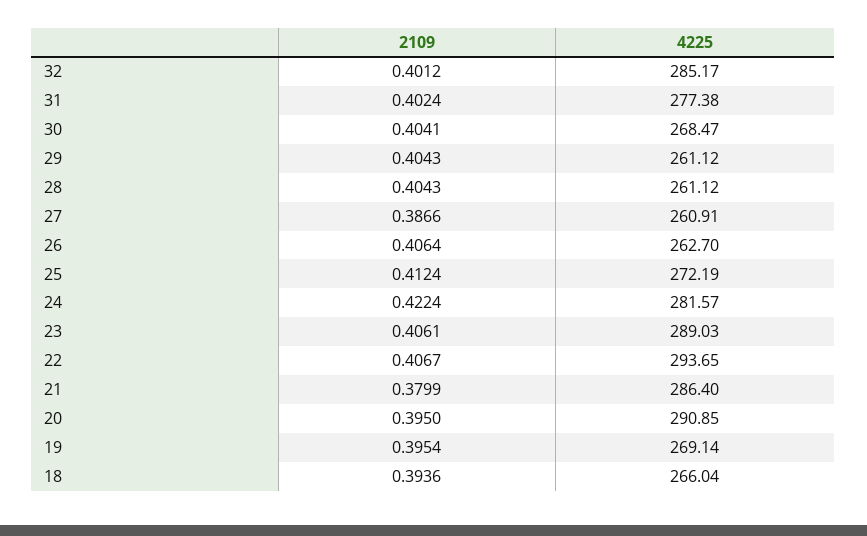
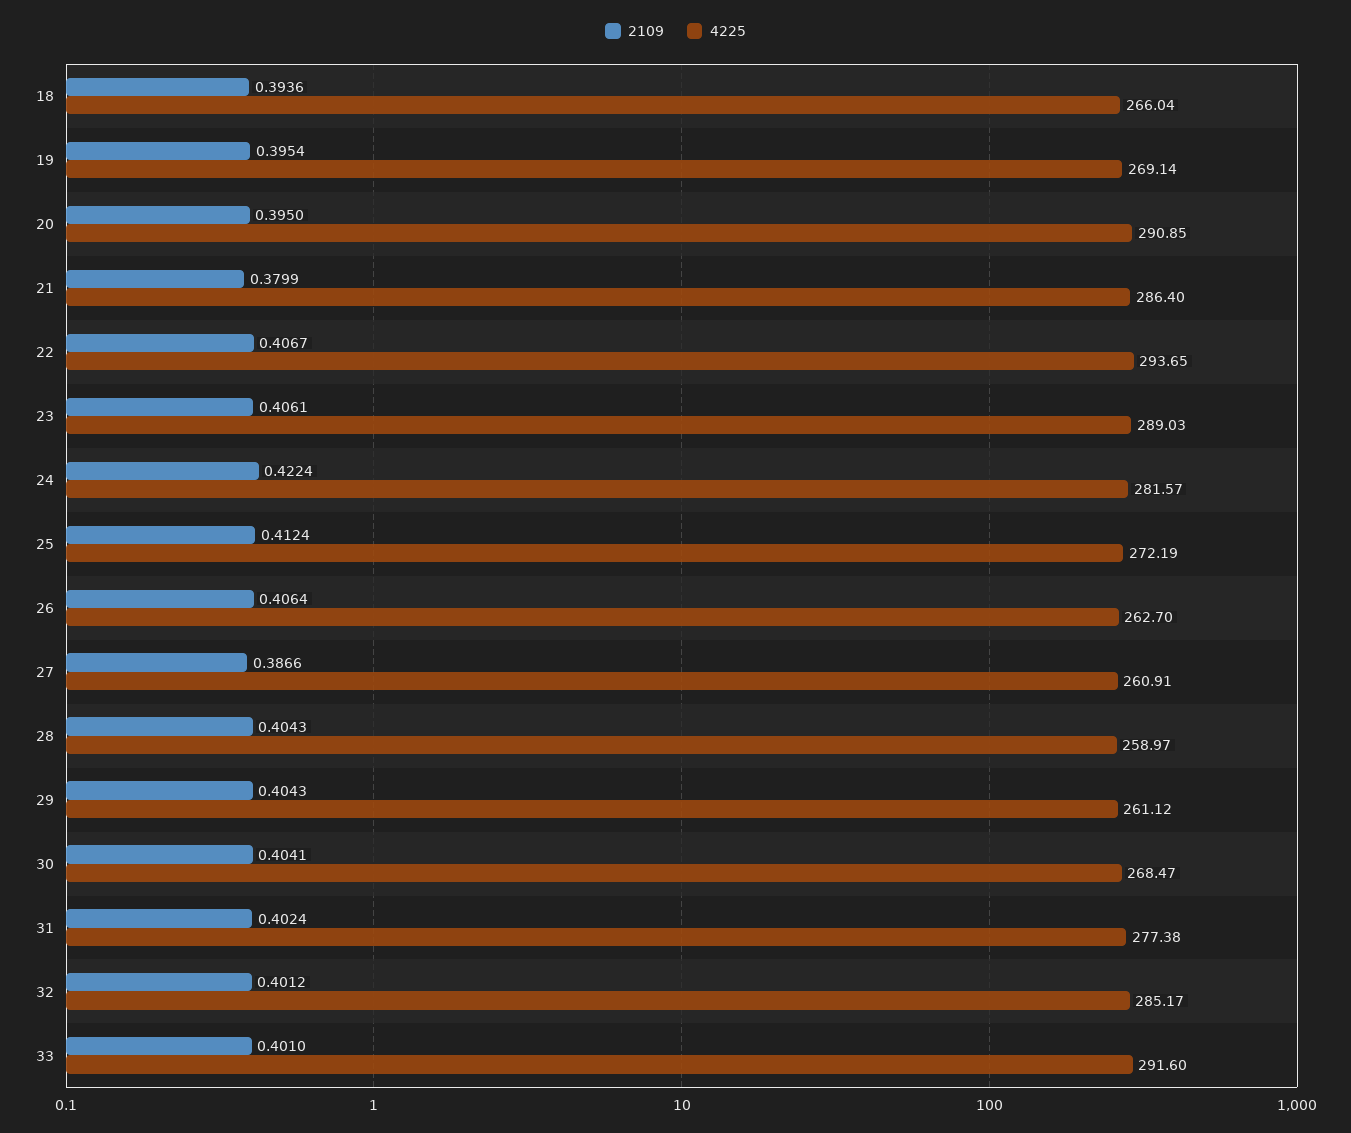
  {
    "2109": {
      "32": 0.4012,
      "31": 0.4024,
      "30": 0.4041,
      "29": 0.4043,
      "28": 0.4043,
      "27": 0.3866,
      "26": 0.4064,
      "25": 0.4124,
      "24": 0.4224,
      "23": 0.4061,
      "22": 0.4067,
      "21": 0.3799,
      "20": 0.395,
      "19": 0.3954,
-     "18": 0.3936
+     "18": 0.3936,
+     "33": 0.401
    },
    "4225": {
      "32": 285.17,
      "31": 277.38,
      "30": 268.47,
      "29": 261.12,
-     "28": 261.12,
+     "28": 258.97,
      "27": 260.91,
      "26": 262.7,
      "25": 272.19,
      "24": 281.57,
      "23": 289.03,
      "22": 293.65,
      "21": 286.4,
      "20": 290.85,
      "19": 269.14,
-     "18": 266.04
+     "18": 266.04,
+     "33": 291.6
    }
  }

